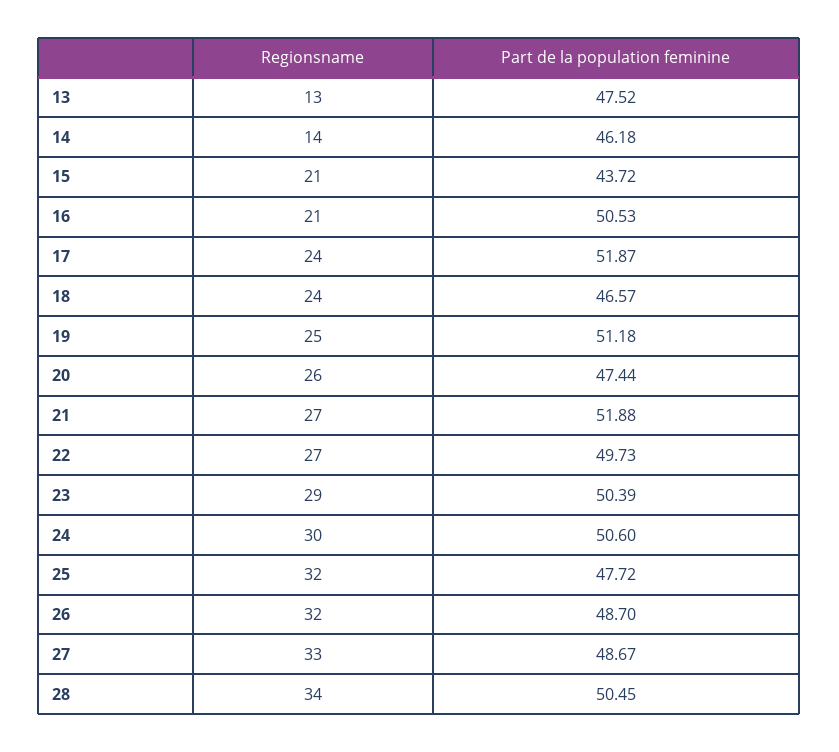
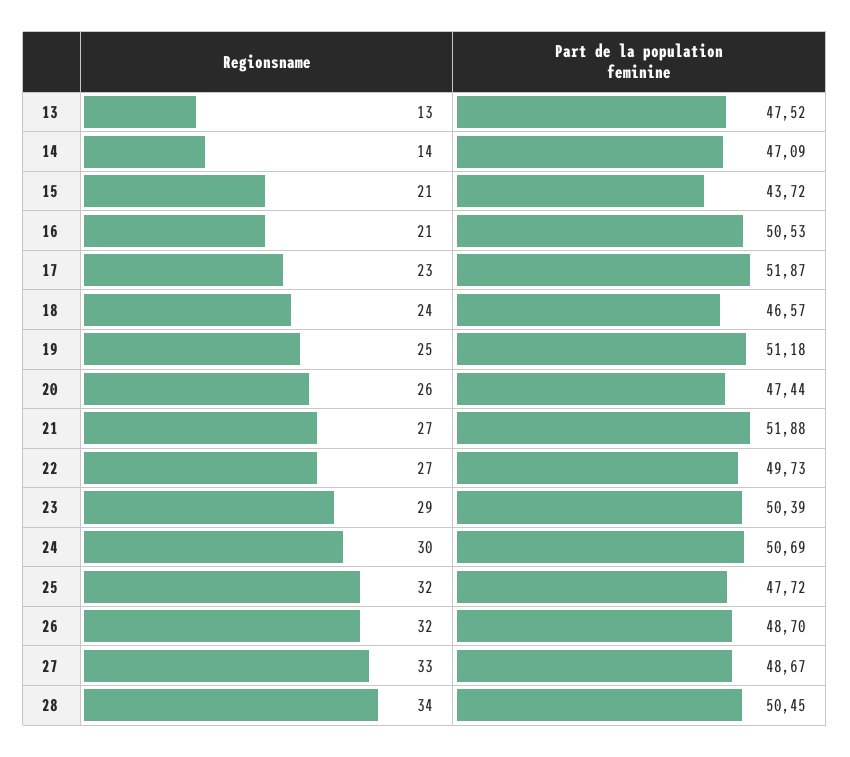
  {
    "Regionsname": {
      "13": 13,
      "14": 14,
      "15": 21,
      "16": 21,
-     "17": 24,
+     "17": 23,
      "18": 24,
      "19": 25,
      "20": 26,
      "21": 27,
      "22": 27,
      "23": 29,
      "24": 30,
      "25": 32,
      "26": 32,
      "27": 33,
      "28": 34
    },
    "Part de la population feminine": {
      "13": 47.52,
-     "14": 46.18,
+     "14": 47.09,
      "15": 43.72,
      "16": 50.53,
      "17": 51.87,
      "18": 46.57,
      "19": 51.18,
      "20": 47.44,
      "21": 51.88,
      "22": 49.73,
      "23": 50.39,
-     "24": 50.6,
+     "24": 50.69,
      "25": 47.72,
      "26": 48.7,
      "27": 48.67,
      "28": 50.45
    }
  }

